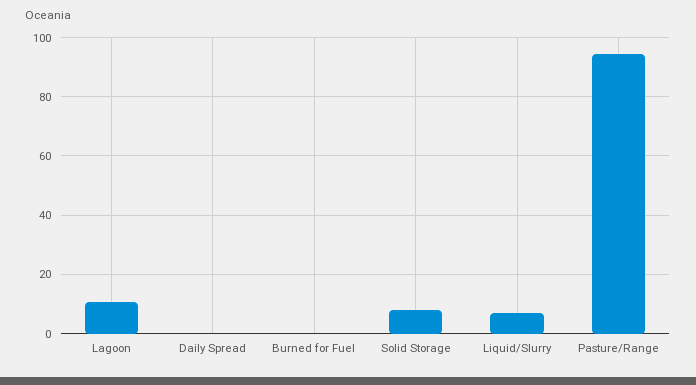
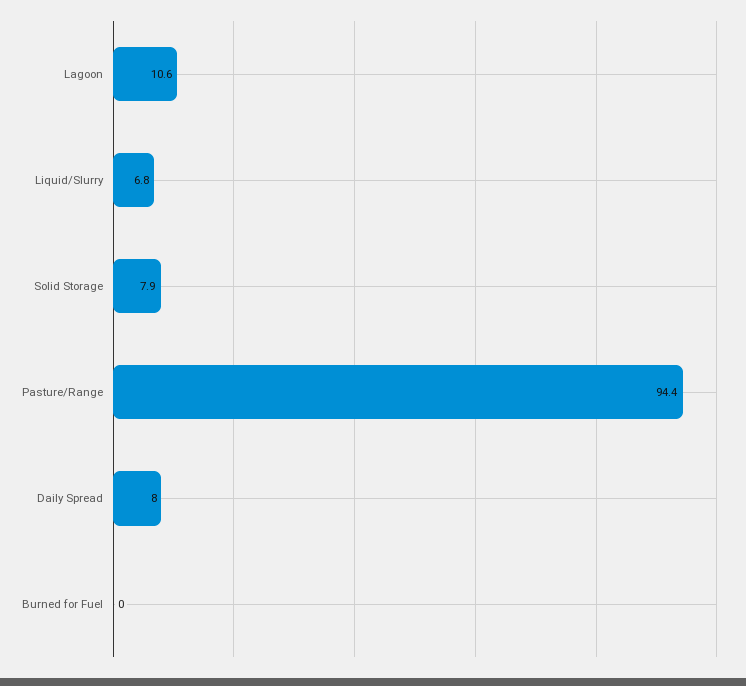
  {
    "Lagoon": 10.6,
-   "Daily Spread": 0,
+   "Daily Spread": 8,
    "Burned for Fuel": 0,
    "Solid Storage": 7.9,
    "Liquid/Slurry": 6.8,
    "Pasture/Range": 94.4
  }

